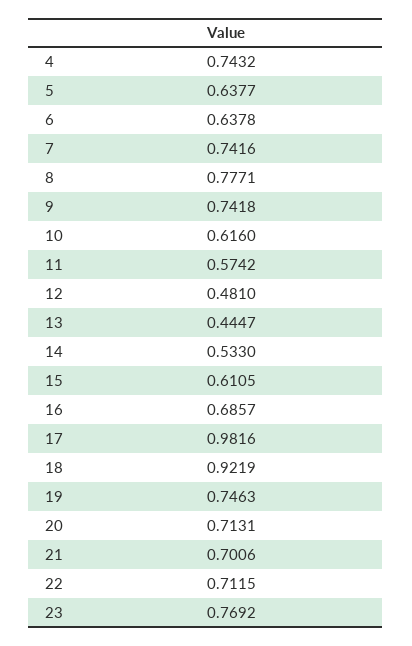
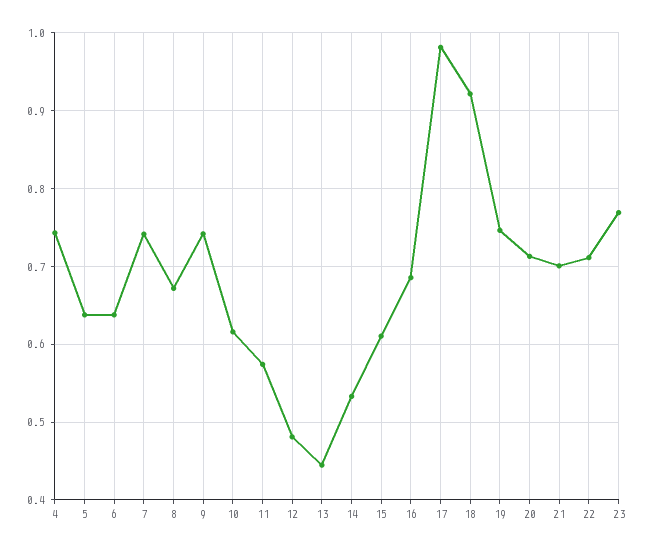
  {
    "4": 0.7432,
    "5": 0.6377,
    "6": 0.6378,
    "7": 0.7416,
-   "8": 0.7771,
+   "8": 0.67,
    "9": 0.7418,
    "10": 0.616,
    "11": 0.5742,
    "12": 0.481,
    "13": 0.4447,
    "14": 0.533,
    "15": 0.6105,
    "16": 0.6857,
    "17": 0.9816,
    "18": 0.9219,
    "19": 0.7463,
    "20": 0.7131,
    "21": 0.7006,
    "22": 0.7115,
    "23": 0.7692
  }

